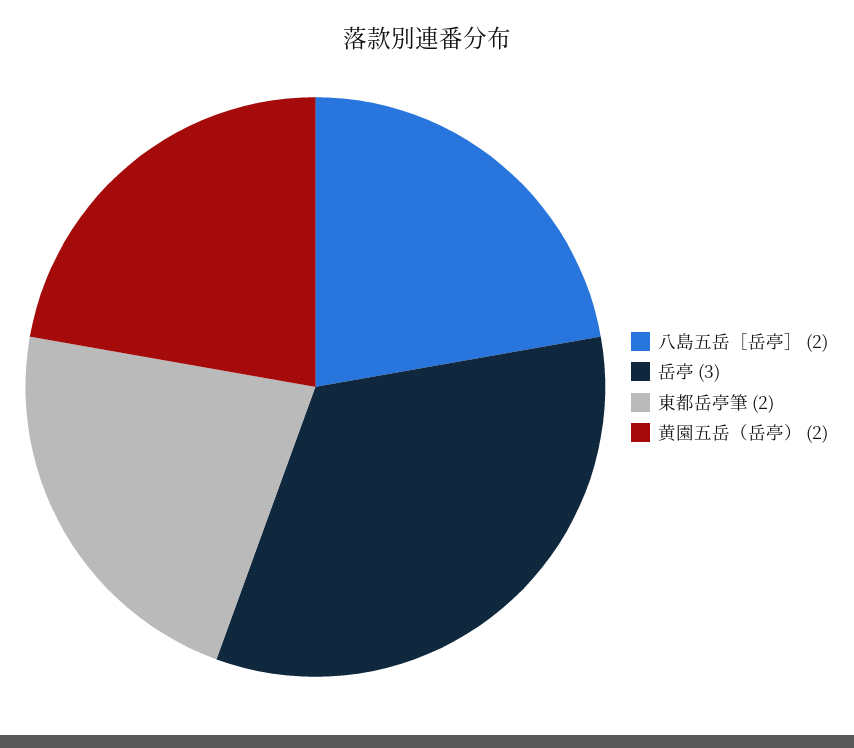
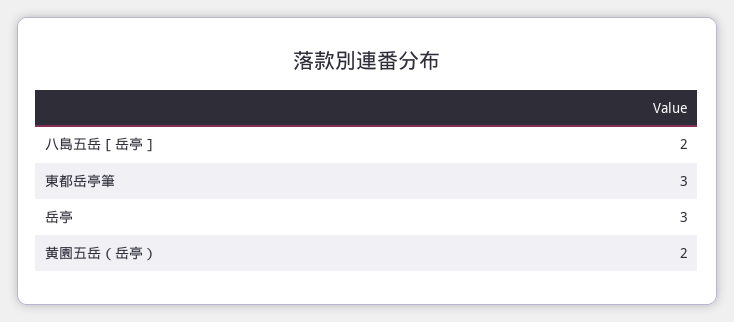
  {
    "八島五岳［岳亭］": 2,
    "岳亭": 3,
-   "東都岳亭筆": 2,
+   "東都岳亭筆": 3,
    "黄園五岳（岳亭）": 2
  }

